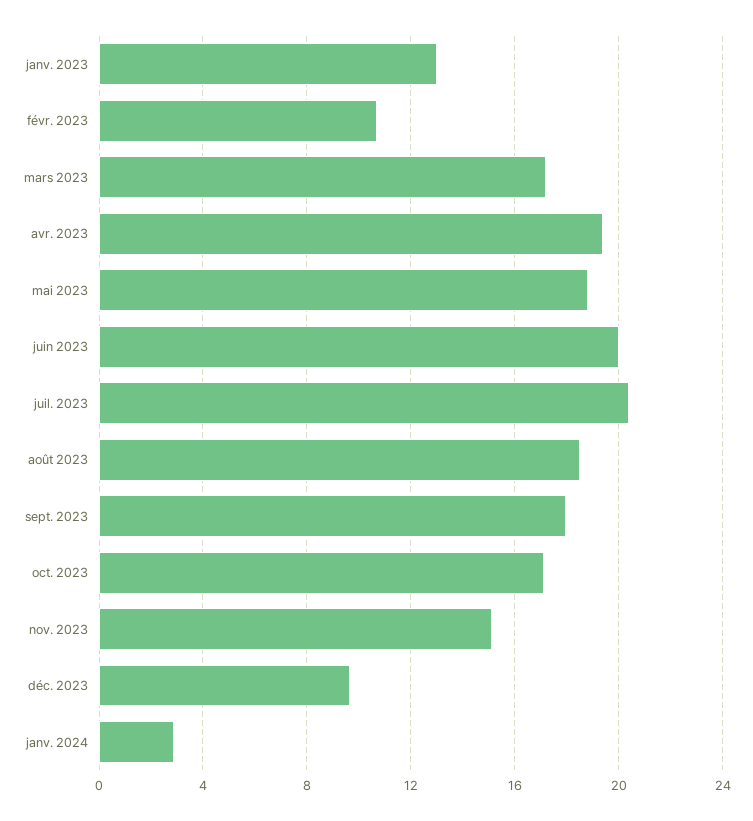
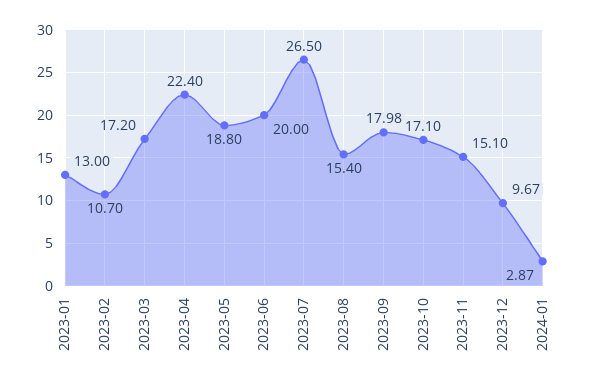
  {
    "janv. 2023": 13,
    "févr. 2023": 10.7,
    "mars 2023": 17.2,
-   "avr. 2023": 19.5,
+   "avr. 2023": 22.4,
    "mai 2023": 18.8,
    "juin 2023": 20,
-   "juil. 2023": 20.5,
+   "juil. 2023": 26.5,
-   "août 2023": 18.5,
+   "août 2023": 15.4,
    "sept. 2023": 17.98,
    "oct. 2023": 17.1,
    "nov. 2023": 15.1,
    "déc. 2023": 9.67,
    "janv. 2024": 2.87
  }

